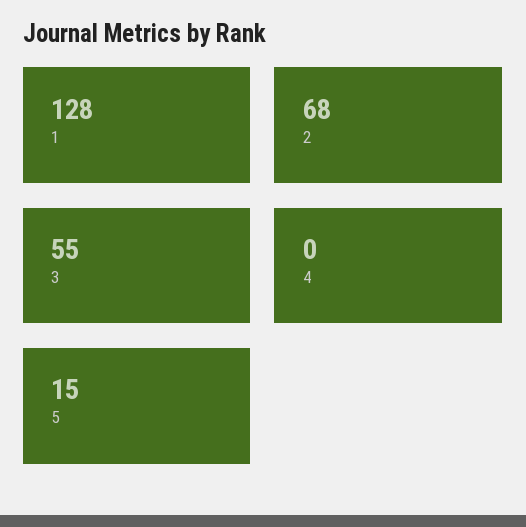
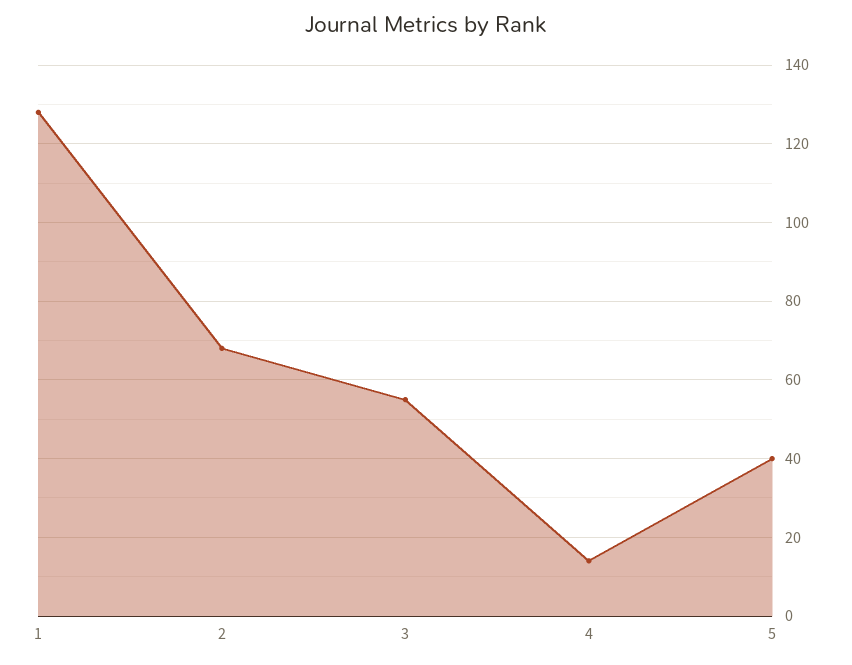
  {
    "1": 128,
    "2": 68,
    "3": 55,
-   "4": 0,
+   "4": 15,
-   "5": 15
+   "5": 40
  }

